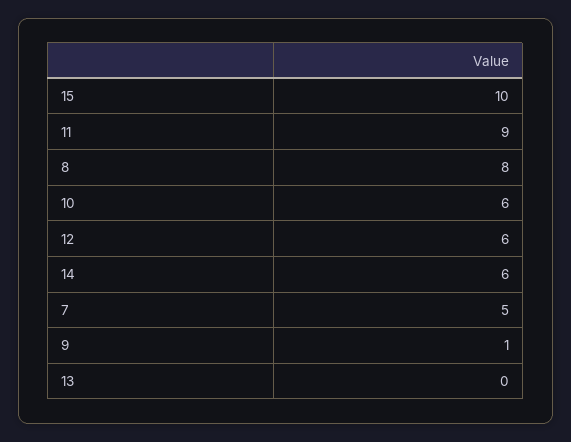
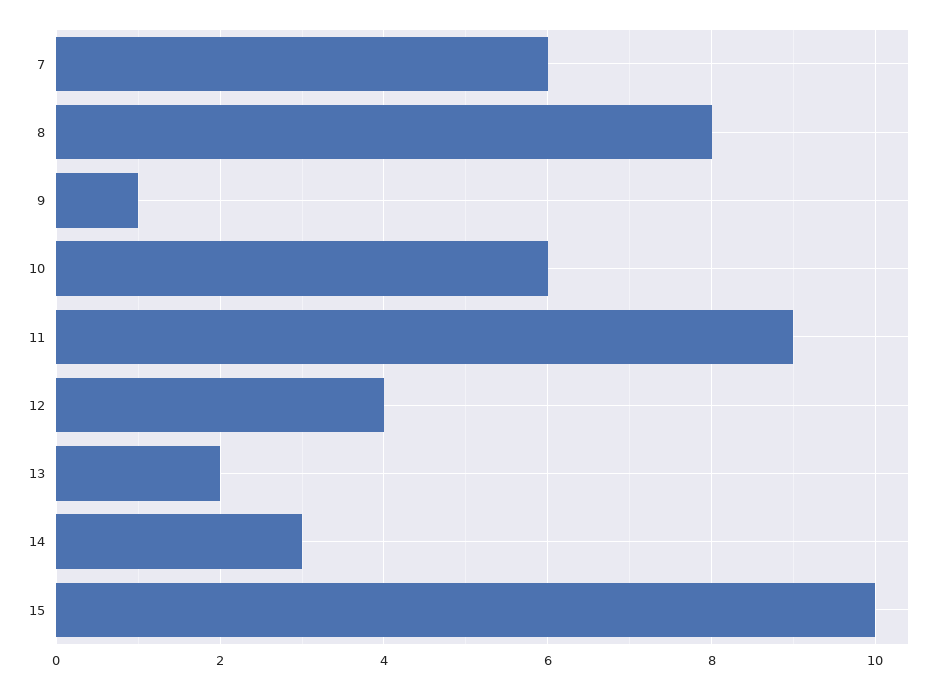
  {
    "15": 10,
    "11": 9,
    "8": 8,
    "10": 6,
-   "12": 6,
+   "12": 4,
-   "14": 6,
+   "14": 3,
-   "7": 5,
+   "7": 6,
    "9": 1,
-   "13": 0
+   "13": 2
  }

